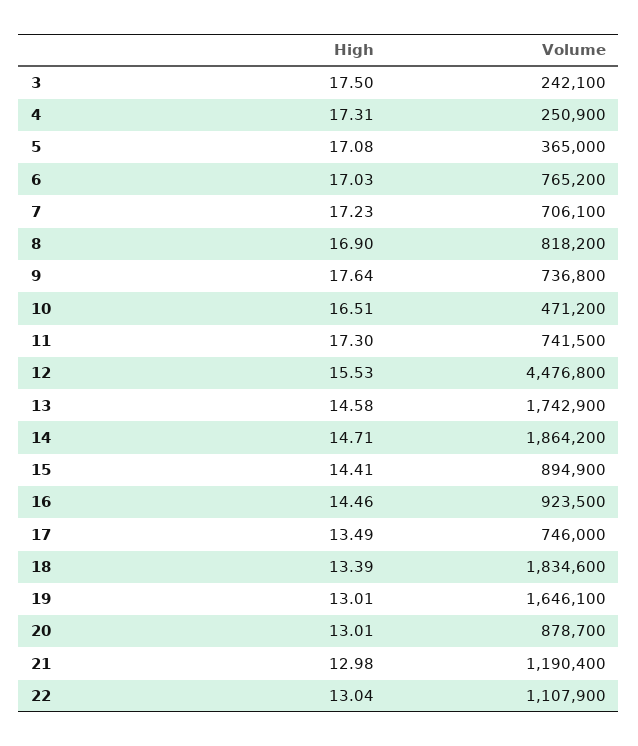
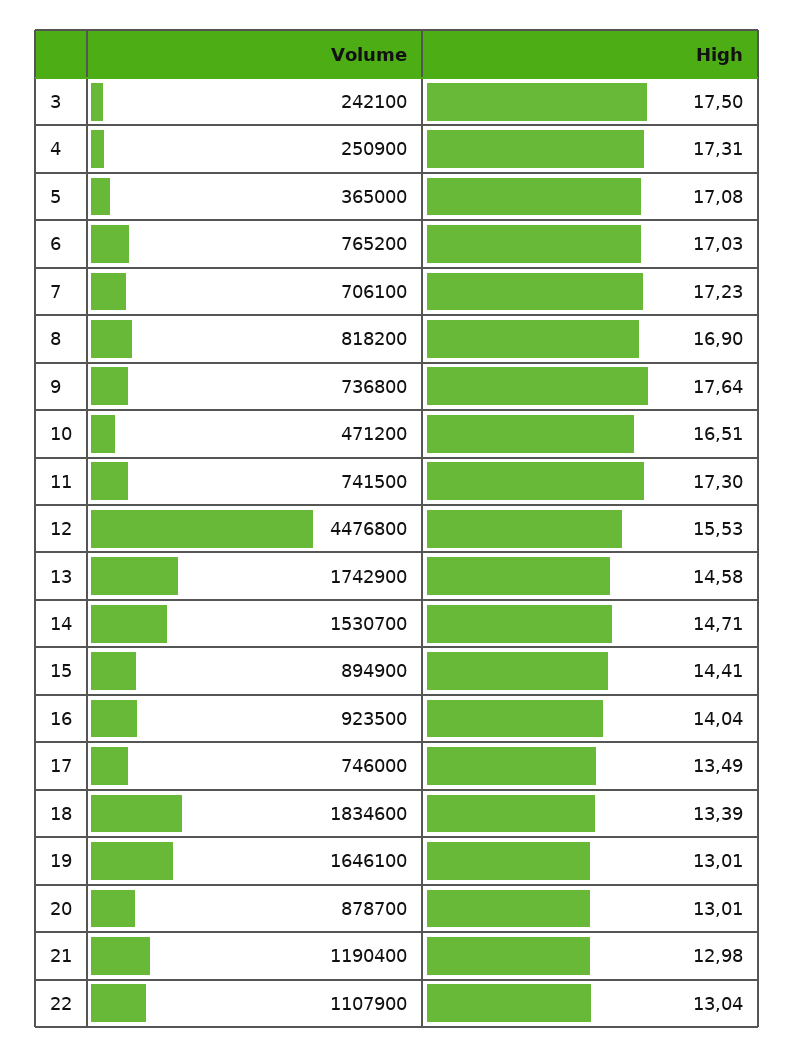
  {
    "High": {
      "3": 17.5,
      "4": 17.31,
      "5": 17.08,
      "6": 17.03,
      "7": 17.23,
      "8": 16.9,
      "9": 17.64,
      "10": 16.51,
      "11": 17.3,
      "12": 15.53,
      "13": 14.58,
      "14": 14.71,
      "15": 14.41,
-     "16": 14.46,
+     "16": 14.04,
      "17": 13.49,
      "18": 13.39,
      "19": 13.01,
      "20": 13.01,
      "21": 12.98,
      "22": 13.04
    },
    "Volume": {
      "3": 242100,
      "4": 250900,
      "5": 365000,
      "6": 765200,
      "7": 706100,
      "8": 818200,
      "9": 736800,
      "10": 471200,
      "11": 741500,
      "12": 4476800,
      "13": 1742900,
-     "14": 1864200,
+     "14": 1530700,
      "15": 894900,
      "16": 923500,
      "17": 746000,
      "18": 1834600,
      "19": 1646100,
      "20": 878700,
      "21": 1190400,
      "22": 1107900
    }
  }

